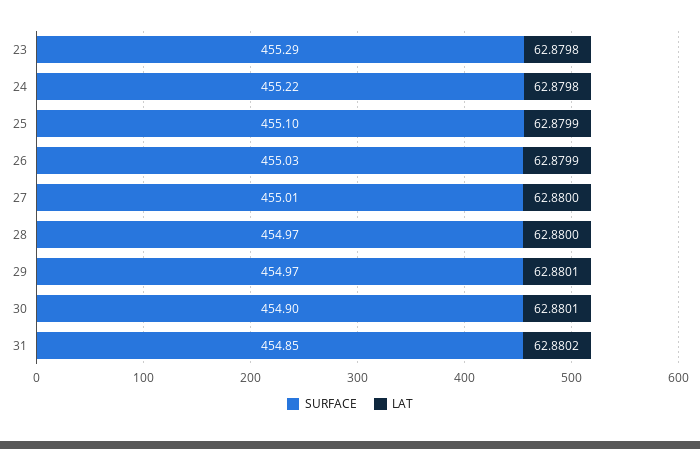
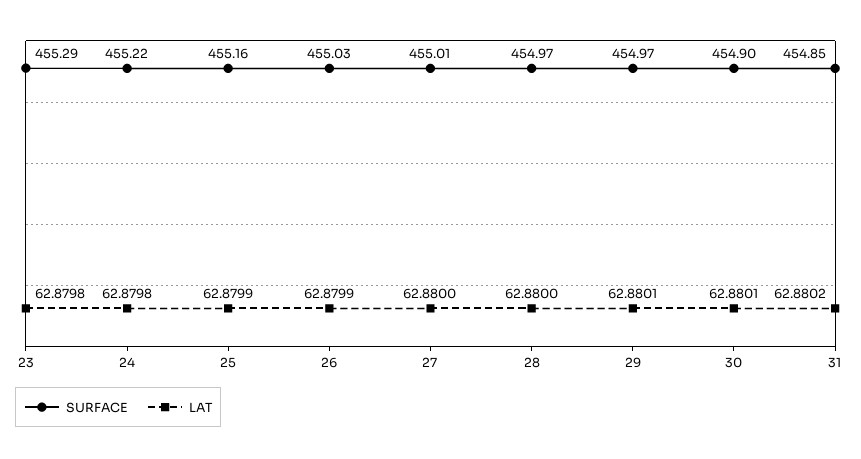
  {
    "SURFACE": {
      "23": 455.29,
      "24": 455.22,
-     "25": 455.1,
+     "25": 455.16,
      "26": 455.03,
      "27": 455.01,
      "28": 454.97,
      "29": 454.97,
      "30": 454.9,
      "31": 454.85
    },
    "LAT": {
      "23": 62.8798,
      "24": 62.8798,
      "25": 62.8799,
      "26": 62.8799,
      "27": 62.88,
      "28": 62.88,
      "29": 62.8801,
      "30": 62.8801,
      "31": 62.8802
    }
  }

